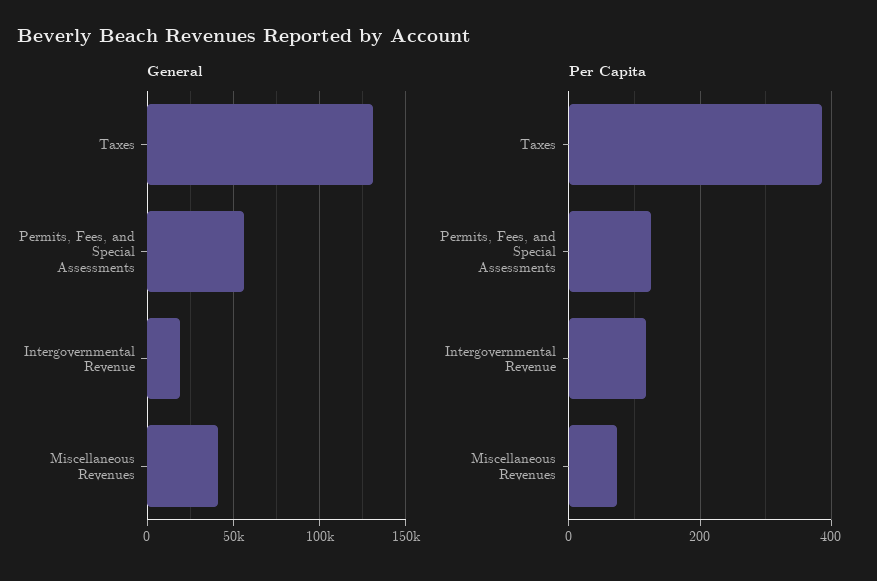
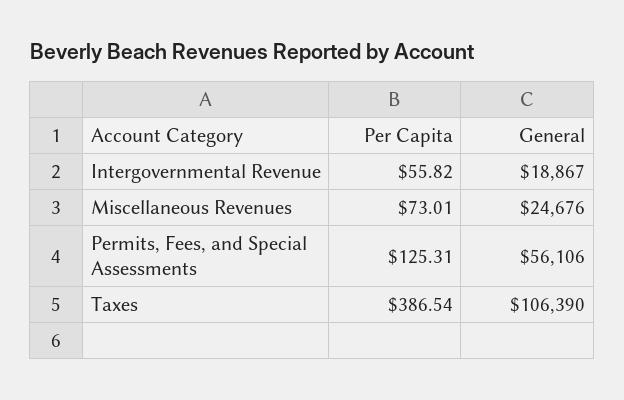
  {
    "General": {
-     "Taxes": 130000,
+     "Taxes": 106390,
      "Permits, Fees, and Special Assessments": 56106,
      "Intergovernmental Revenue": 18867,
-     "Miscellaneous Revenues": 40000
+     "Miscellaneous Revenues": 24676
    },
    "Per Capita": {
      "Taxes": 386.54,
      "Permits, Fees, and Special Assessments": 125.31,
-     "Intergovernmental Revenue": 120,
+     "Intergovernmental Revenue": 55.82,
      "Miscellaneous Revenues": 73.01
    }
  }

